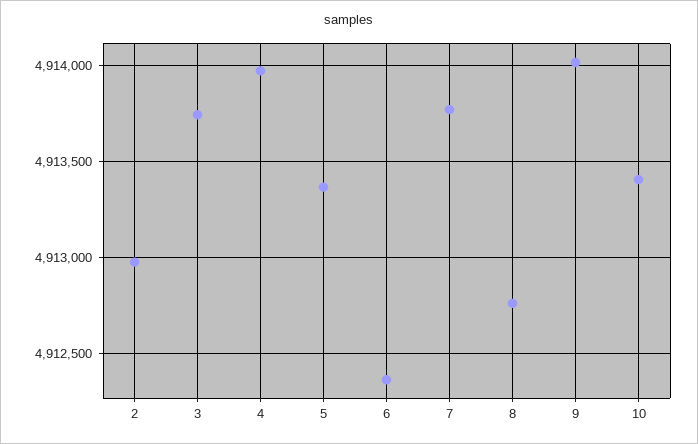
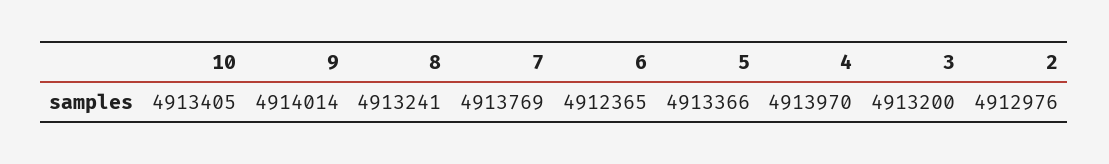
  {
    "2": 4912976,
-   "3": 4913750,
+   "3": 4913200,
    "4": 4913970,
    "5": 4913366,
    "6": 4912365,
    "7": 4913769,
-   "8": 4912750,
+   "8": 4913241,
    "9": 4914014,
    "10": 4913405
  }

